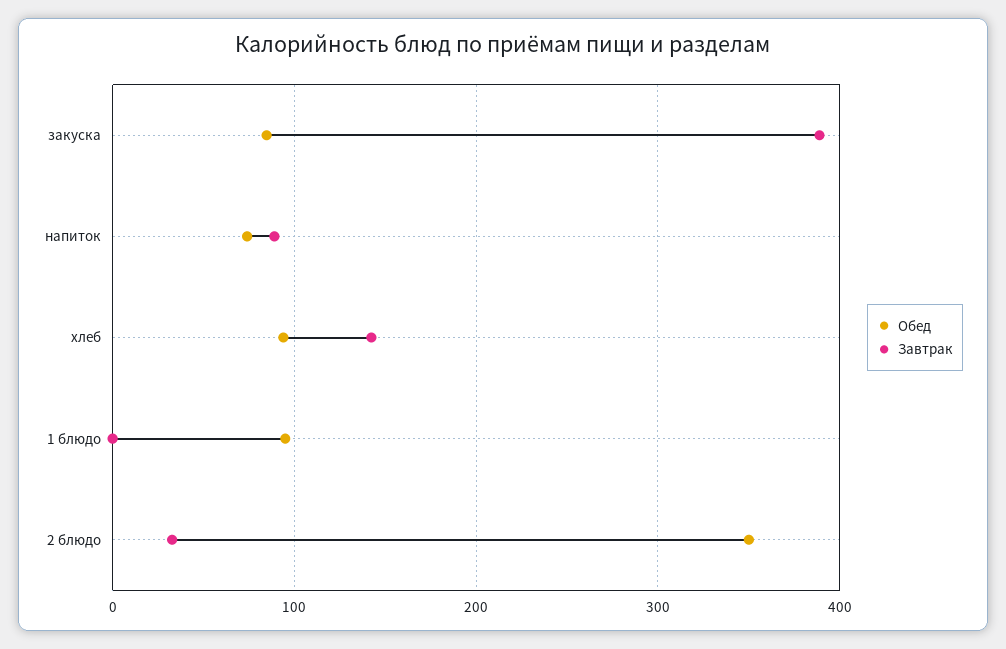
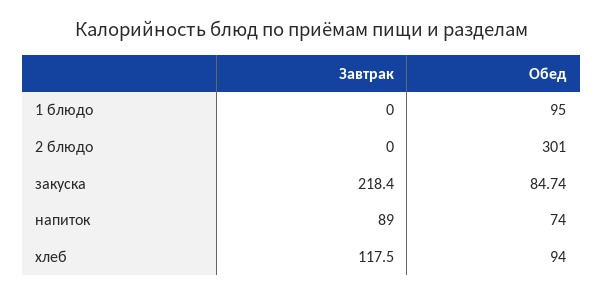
  {
    "Обед": {
      "закуска": 84.74,
      "напиток": 74,
      "хлеб": 94,
      "1 блюдо": 95,
-     "2 блюдо": 350
+     "2 блюдо": 301
    },
    "Завтрак": {
-     "закуска": 390,
+     "закуска": 218.4,
      "напиток": 89,
-     "хлеб": 140,
+     "хлеб": 117.5,
      "1 блюдо": 0,
-     "2 блюдо": 30
+     "2 блюдо": 0
    }
  }

